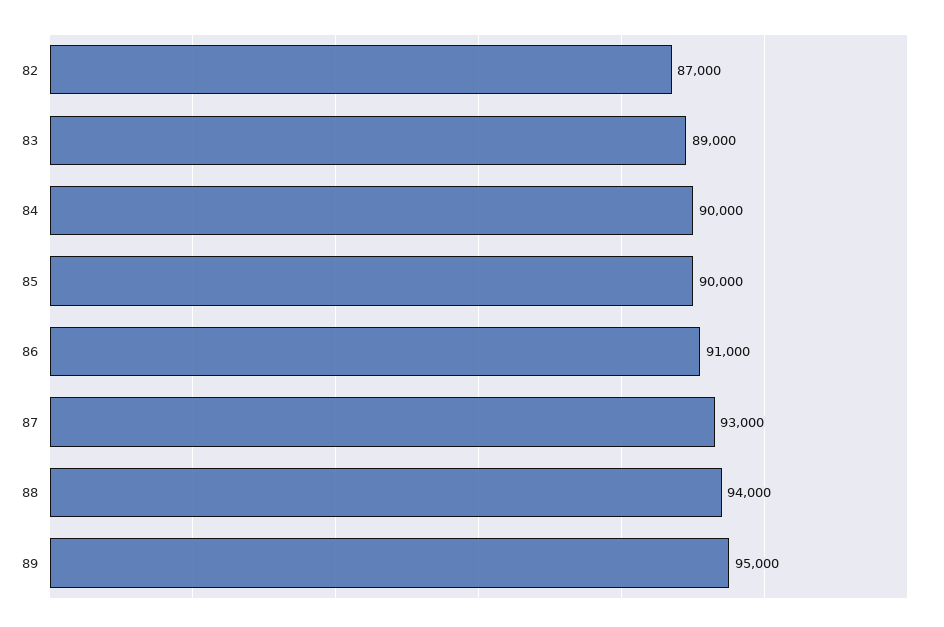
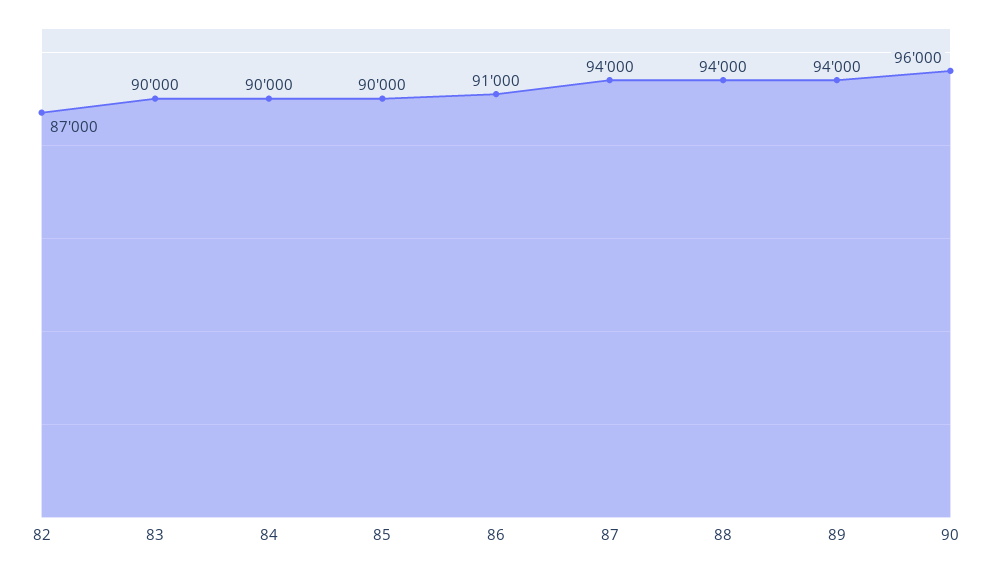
  {
    "82": 87000,
-   "83": 89000,
+   "83": 90000,
    "84": 90000,
    "85": 90000,
    "86": 91000,
-   "87": 93000,
+   "87": 94000,
    "88": 94000,
-   "89": 95000
+   "89": 94000,
+   "90": 96000
  }

